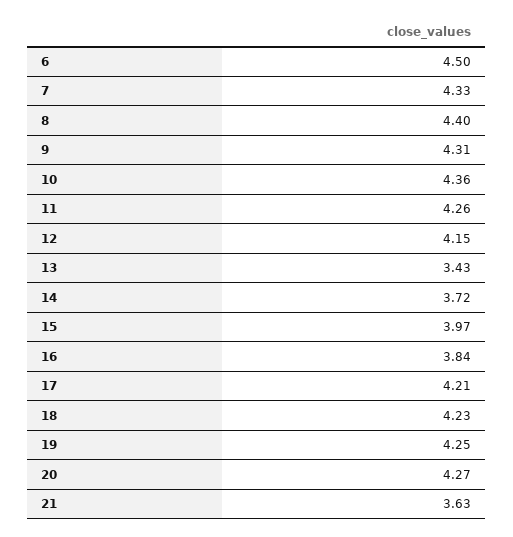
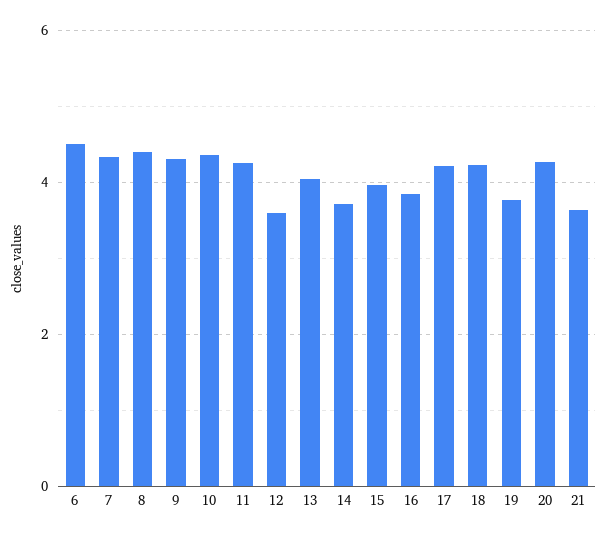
  {
    "6": 4.5,
    "7": 4.33,
    "8": 4.4,
    "9": 4.31,
    "10": 4.36,
    "11": 4.26,
-   "12": 4.15,
+   "12": 3.6,
-   "13": 3.43,
+   "13": 4,
    "14": 3.72,
    "15": 3.97,
    "16": 3.84,
    "17": 4.21,
    "18": 4.23,
-   "19": 4.25,
+   "19": 3.8,
    "20": 4.27,
    "21": 3.63
  }

